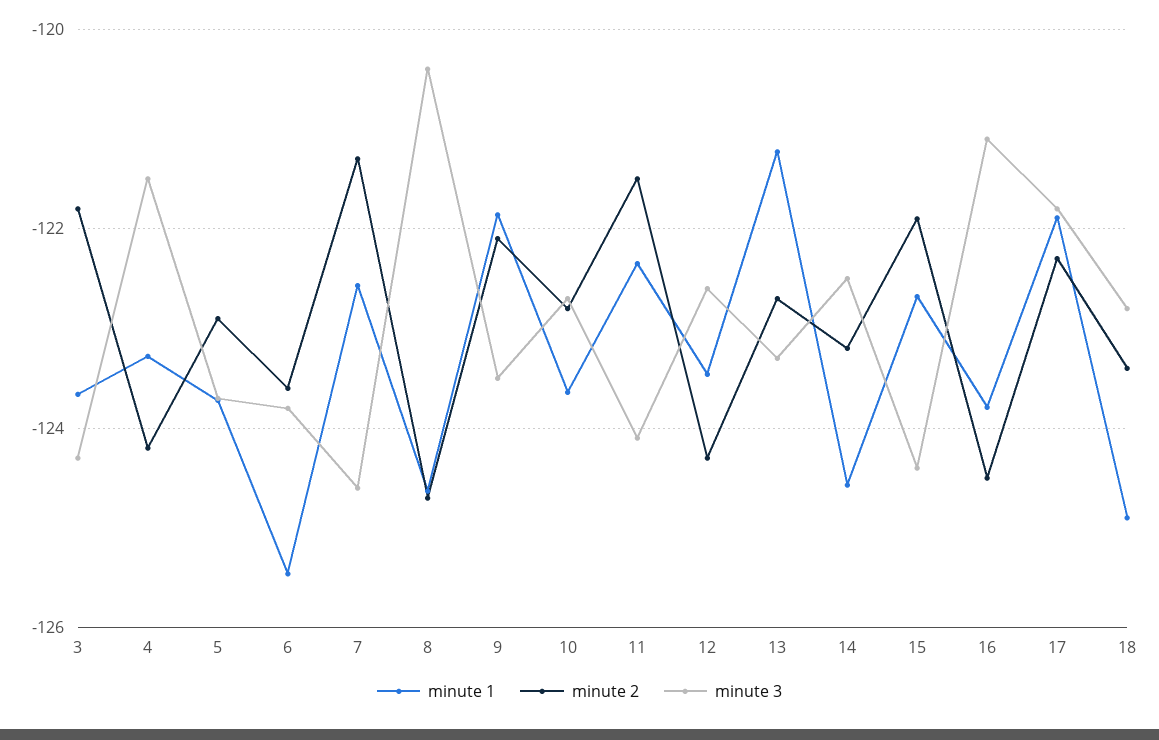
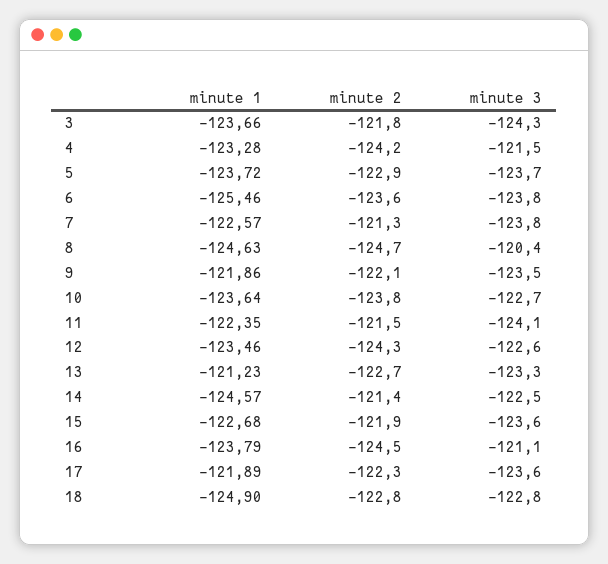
  {
    "minute 1": {
      "3": -123.66,
      "4": -123.28,
      "5": -123.72,
      "6": -125.46,
      "7": -122.57,
      "8": -124.63,
      "9": -121.86,
      "10": -123.64,
      "11": -122.35,
      "12": -123.46,
      "13": -121.23,
      "14": -124.57,
      "15": -122.68,
      "16": -123.79,
      "17": -121.89,
      "18": -124.9
    },
    "minute 2": {
      "3": -121.8,
      "4": -124.2,
      "5": -122.9,
      "6": -123.6,
      "7": -121.3,
      "8": -124.7,
      "9": -122.1,
-     "10": -122.8,
+     "10": -123.8,
      "11": -121.5,
      "12": -124.3,
      "13": -122.7,
-     "14": -123.2,
+     "14": -121.4,
      "15": -121.9,
      "16": -124.5,
      "17": -122.3,
-     "18": -123.4
+     "18": -122.8
    },
    "minute 3": {
      "3": -124.3,
      "4": -121.5,
      "5": -123.7,
      "6": -123.8,
-     "7": -124.6,
+     "7": -123.8,
      "8": -120.4,
      "9": -123.5,
      "10": -122.7,
      "11": -124.1,
      "12": -122.6,
      "13": -123.3,
      "14": -122.5,
-     "15": -124.4,
+     "15": -123.6,
      "16": -121.1,
-     "17": -121.8,
+     "17": -123.6,
      "18": -122.8
    }
  }

